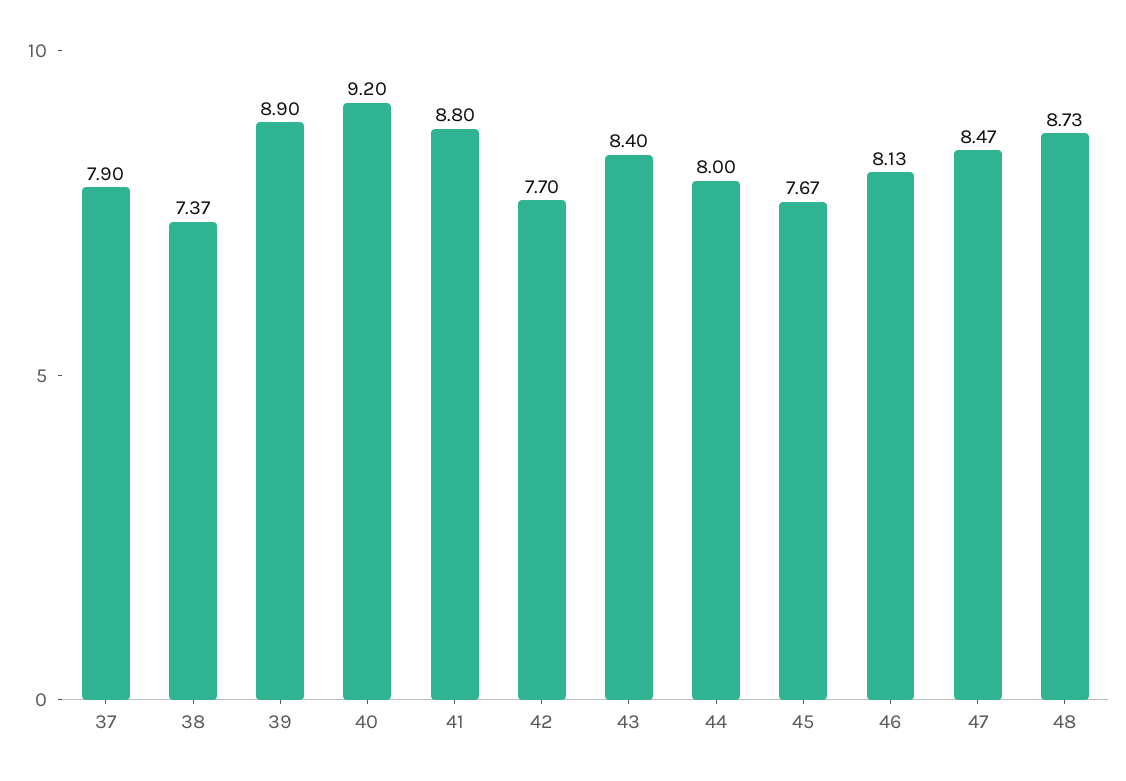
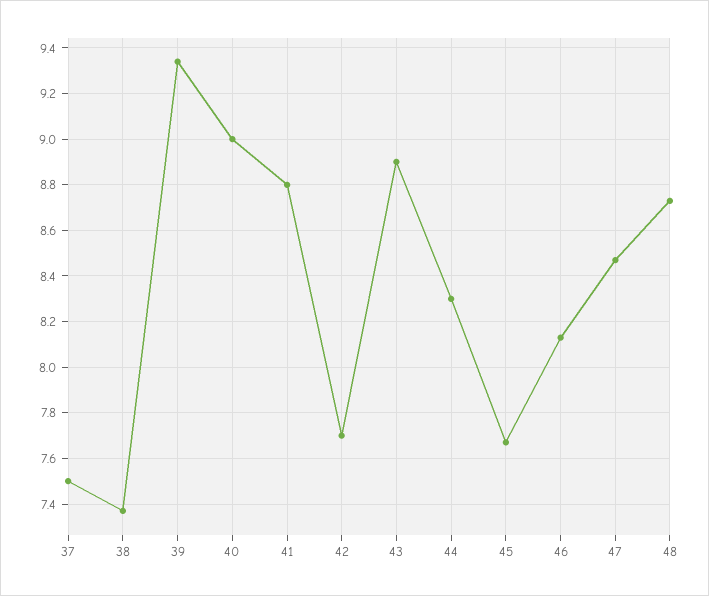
  {
-   "37": 7.9,
+   "37": 7.5,
    "38": 7.37,
-   "39": 8.9,
+   "39": 9.35,
-   "40": 9.2,
+   "40": 9,
    "41": 8.8,
    "42": 7.7,
-   "43": 8.4,
+   "43": 8.9,
-   "44": 8,
+   "44": 8.3,
    "45": 7.67,
    "46": 8.13,
    "47": 8.47,
    "48": 8.73
  }

